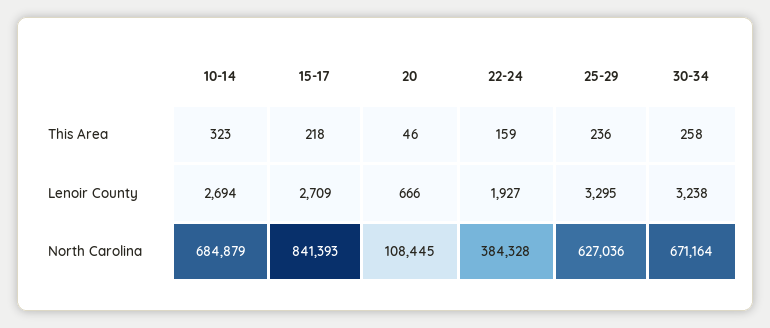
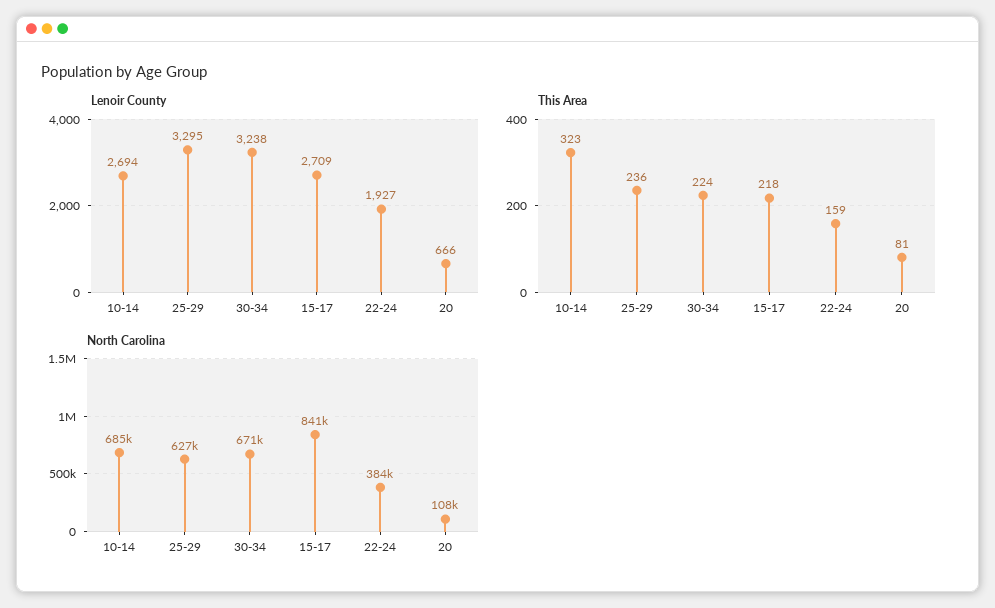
  {
    "This Area": {
      "10-14": 323,
      "15-17": 218,
-     "20": 46,
+     "20": 81,
      "22-24": 159,
      "25-29": 236,
-     "30-34": 258
+     "30-34": 224
    },
    "Lenoir County": {
      "10-14": 2694,
      "15-17": 2709,
      "20": 666,
      "22-24": 1927,
      "25-29": 3295,
      "30-34": 3238
    },
    "North Carolina": {
      "10-14": 684879,
      "15-17": 841393,
      "20": 108445,
      "22-24": 384328,
      "25-29": 627036,
      "30-34": 671164
    }
  }

